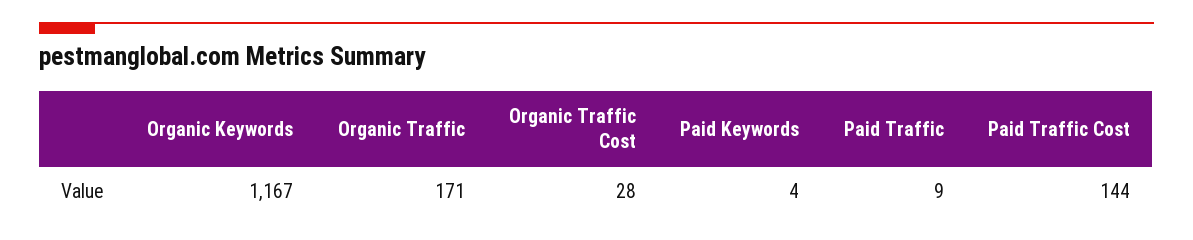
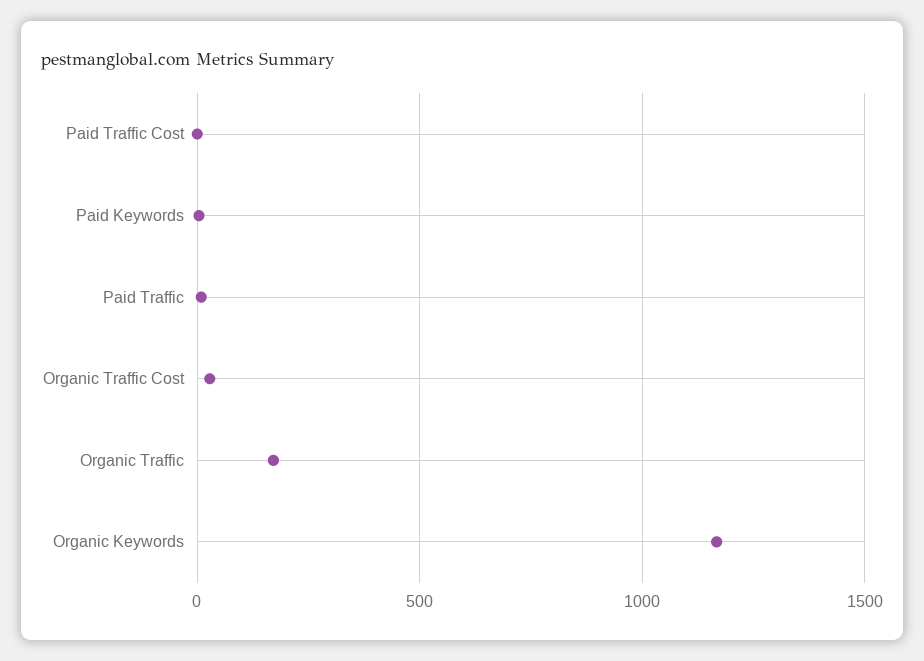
  {
    "Organic Keywords": 1167,
    "Organic Traffic": 171,
    "Organic Traffic Cost": 28,
    "Paid Keywords": 4,
    "Paid Traffic": 9,
-   "Paid Traffic Cost": 144
+   "Paid Traffic Cost": 0
  }

